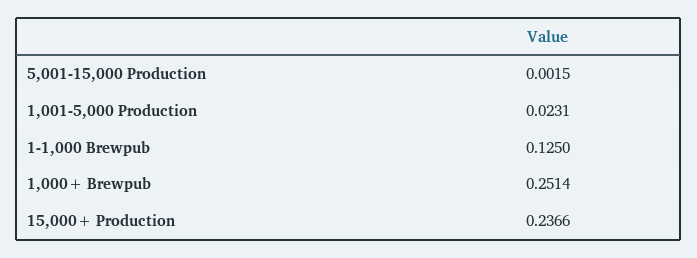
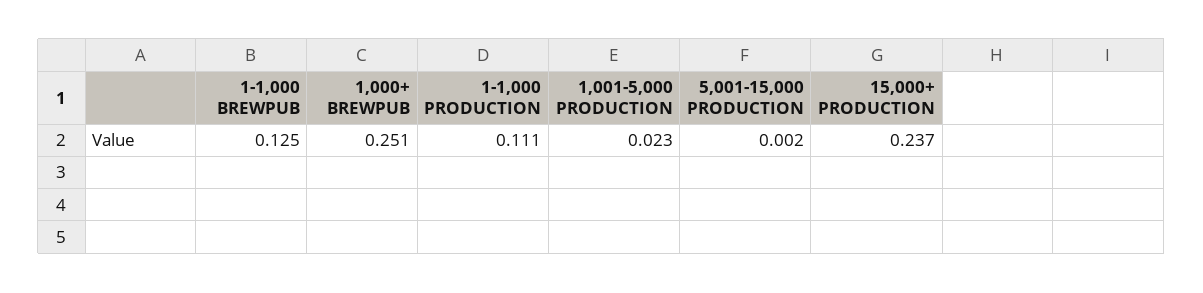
  {
    "5,001-15,000 Production": 0.0015,
    "1,001-5,000 Production": 0.0231,
    "1-1,000 Brewpub": 0.125,
    "1,000+ Brewpub": 0.2514,
-   "15,000+ Production": 0.2366
+   "15,000+ Production": 0.2366,
+   "1-1,000 PRODUCTION": 0.111
  }

